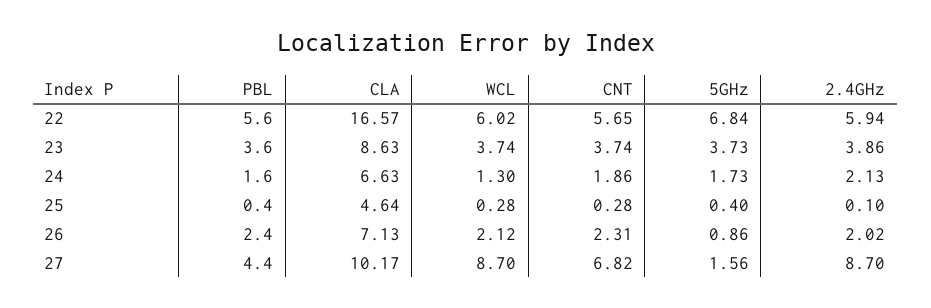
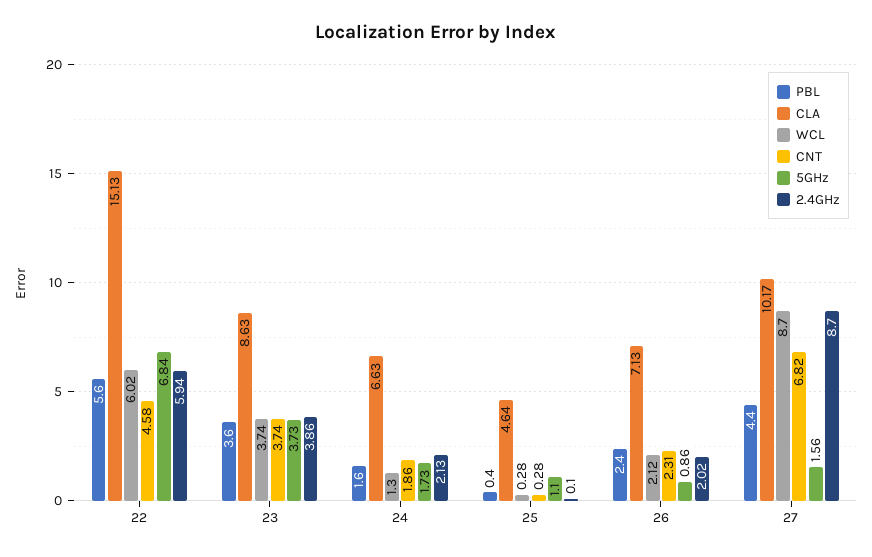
  {
    "PBL": {
      "22": 5.6,
      "23": 3.6,
      "24": 1.6,
      "25": 0.4,
      "26": 2.4,
      "27": 4.4
    },
    "CLA": {
-     "22": 16.57,
+     "22": 15.13,
      "23": 8.63,
      "24": 6.63,
      "25": 4.64,
      "26": 7.13,
      "27": 10.17
    },
    "WCL": {
      "22": 6.02,
      "23": 3.74,
      "24": 1.3,
      "25": 0.28,
      "26": 2.12,
      "27": 8.7
    },
    "CNT": {
-     "22": 5.65,
+     "22": 4.58,
      "23": 3.74,
      "24": 1.86,
      "25": 0.28,
      "26": 2.31,
      "27": 6.82
    },
    "5GHz": {
      "22": 6.84,
      "23": 3.73,
      "24": 1.73,
-     "25": 0.4,
+     "25": 1.1,
      "26": 0.86,
      "27": 1.56
    },
    "2.4GHz": {
      "22": 5.94,
      "23": 3.86,
      "24": 2.13,
      "25": 0.1,
      "26": 2.02,
      "27": 8.7
    }
  }

